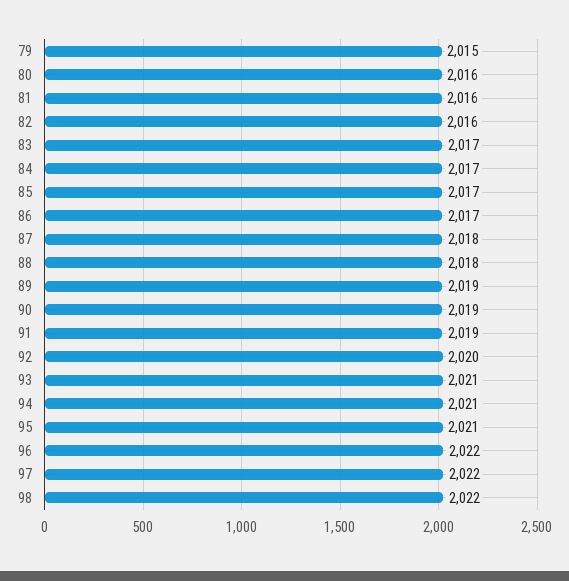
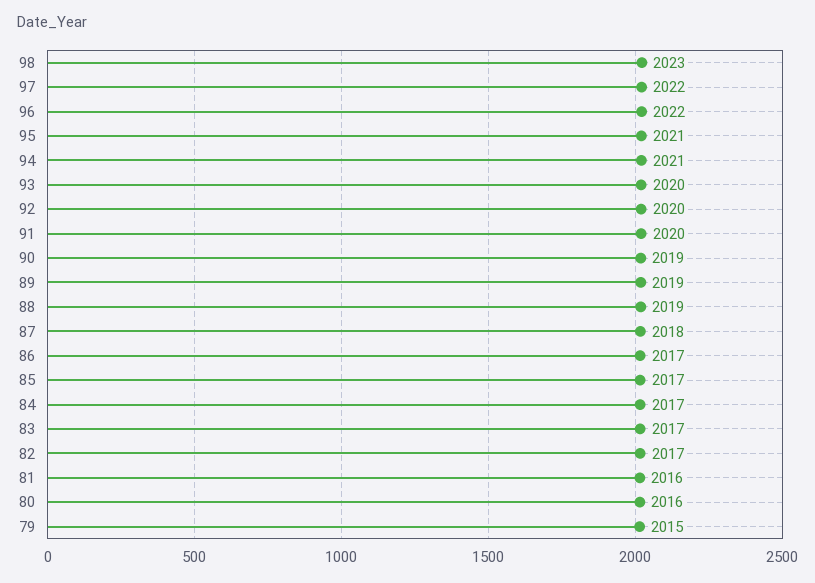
  {
    "79": 2015,
    "80": 2016,
    "81": 2016,
-   "82": 2016,
+   "82": 2017,
    "83": 2017,
    "84": 2017,
    "85": 2017,
    "86": 2017,
    "87": 2018,
-   "88": 2018,
+   "88": 2019,
    "89": 2019,
    "90": 2019,
-   "91": 2019,
+   "91": 2020,
    "92": 2020,
-   "93": 2021,
+   "93": 2020,
    "94": 2021,
    "95": 2021,
    "96": 2022,
    "97": 2022,
-   "98": 2022
+   "98": 2023
  }

